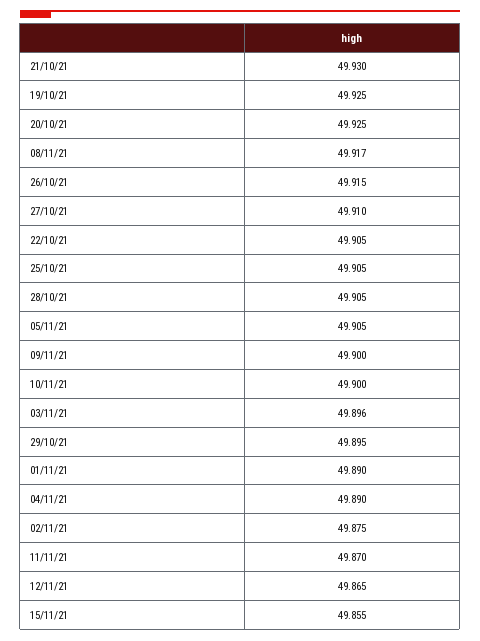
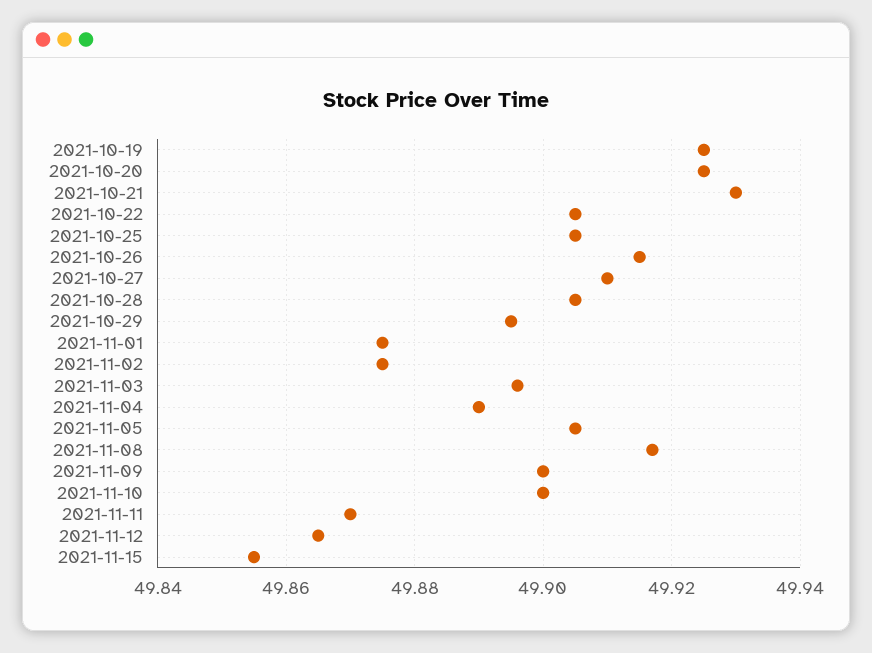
  {
    "21/10/21": 49.93,
    "19/10/21": 49.925,
    "20/10/21": 49.925,
    "08/11/21": 49.917,
    "26/10/21": 49.915,
    "27/10/21": 49.91,
    "22/10/21": 49.905,
    "25/10/21": 49.905,
    "28/10/21": 49.905,
    "05/11/21": 49.905,
    "09/11/21": 49.9,
    "10/11/21": 49.9,
    "03/11/21": 49.896,
    "29/10/21": 49.895,
-   "01/11/21": 49.89,
+   "01/11/21": 49.875,
    "04/11/21": 49.89,
    "02/11/21": 49.875,
    "11/11/21": 49.87,
    "12/11/21": 49.865,
    "15/11/21": 49.855
  }

